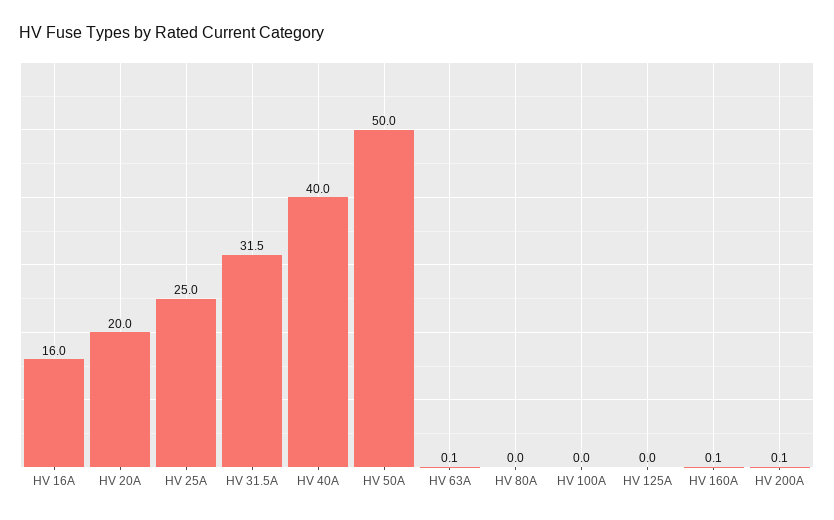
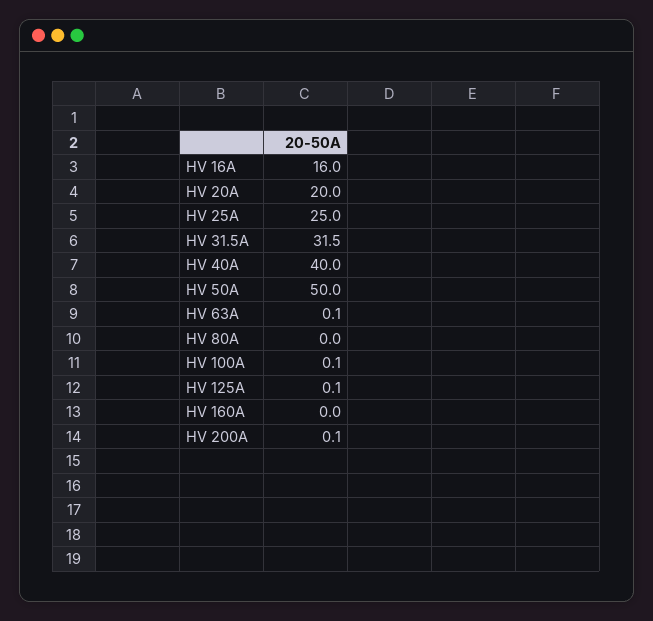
  {
    "HV 16A": 16,
    "HV 20A": 20,
    "HV 25A": 25,
    "HV 31.5A": 31.5,
    "HV 40A": 40,
    "HV 50A": 50,
    "HV 63A": 0.1,
    "HV 80A": 0,
-   "HV 100A": 0,
+   "HV 100A": 0.1,
-   "HV 125A": 0,
+   "HV 125A": 0.1,
-   "HV 160A": 0.1,
+   "HV 160A": 0,
    "HV 200A": 0.1
  }

